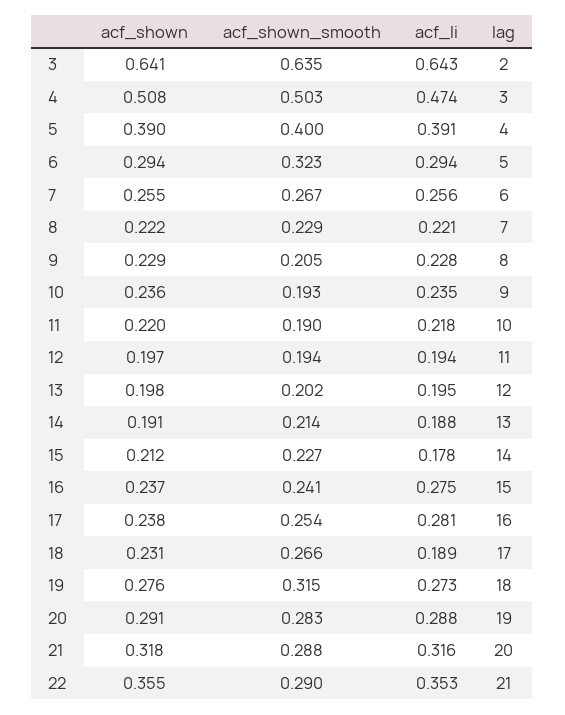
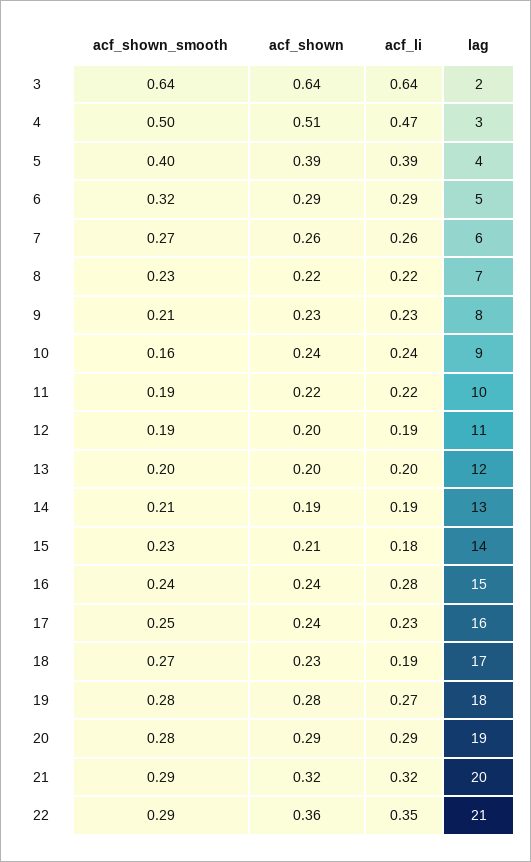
  {
    "acf_shown": {
      "3": 0.641,
      "4": 0.508,
      "5": 0.39,
      "6": 0.294,
      "7": 0.255,
      "8": 0.222,
      "9": 0.229,
      "10": 0.236,
      "11": 0.22,
      "12": 0.197,
      "13": 0.198,
      "14": 0.191,
      "15": 0.212,
      "16": 0.237,
      "17": 0.238,
      "18": 0.231,
      "19": 0.276,
      "20": 0.291,
      "21": 0.318,
      "22": 0.355
    },
    "acf_shown_smooth": {
      "3": 0.635,
      "4": 0.503,
      "5": 0.4,
      "6": 0.323,
      "7": 0.267,
      "8": 0.229,
      "9": 0.205,
-     "10": 0.193,
+     "10": 0.16,
      "11": 0.19,
      "12": 0.194,
      "13": 0.202,
      "14": 0.214,
      "15": 0.227,
      "16": 0.241,
      "17": 0.254,
      "18": 0.266,
-     "19": 0.315,
+     "19": 0.28,
      "20": 0.283,
      "21": 0.288,
      "22": 0.29
    },
    "acf_li": {
      "3": 0.643,
      "4": 0.474,
      "5": 0.391,
      "6": 0.294,
      "7": 0.256,
      "8": 0.221,
      "9": 0.228,
      "10": 0.235,
      "11": 0.218,
      "12": 0.194,
      "13": 0.195,
      "14": 0.188,
      "15": 0.178,
      "16": 0.275,
-     "17": 0.281,
+     "17": 0.23,
      "18": 0.189,
      "19": 0.273,
      "20": 0.288,
      "21": 0.316,
      "22": 0.353
    },
    "lag": {
      "3": 2,
      "4": 3,
      "5": 4,
      "6": 5,
      "7": 6,
      "8": 7,
      "9": 8,
      "10": 9,
      "11": 10,
      "12": 11,
      "13": 12,
      "14": 13,
      "15": 14,
      "16": 15,
      "17": 16,
      "18": 17,
      "19": 18,
      "20": 19,
      "21": 20,
      "22": 21
    }
  }

